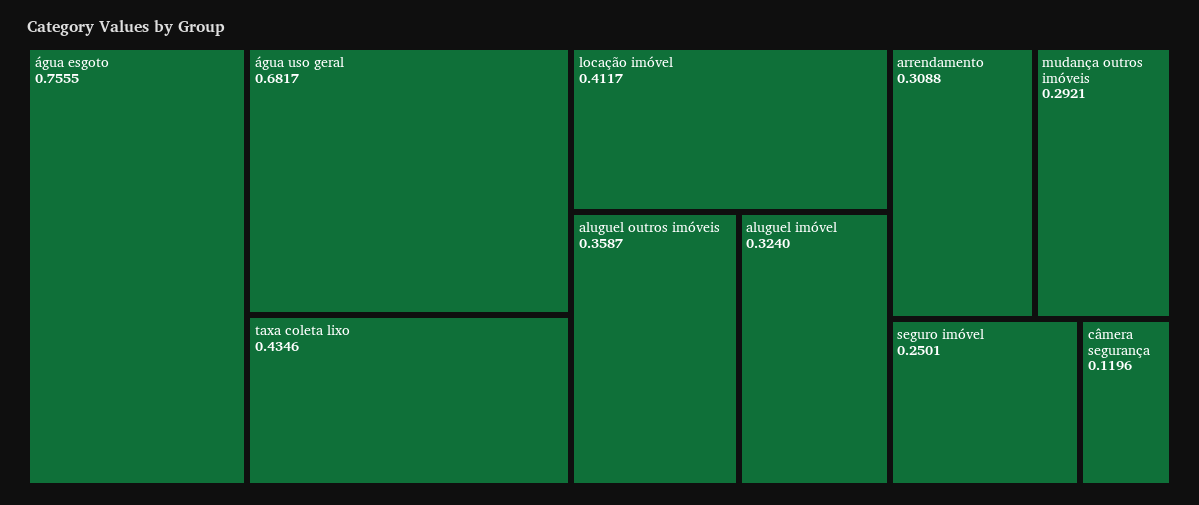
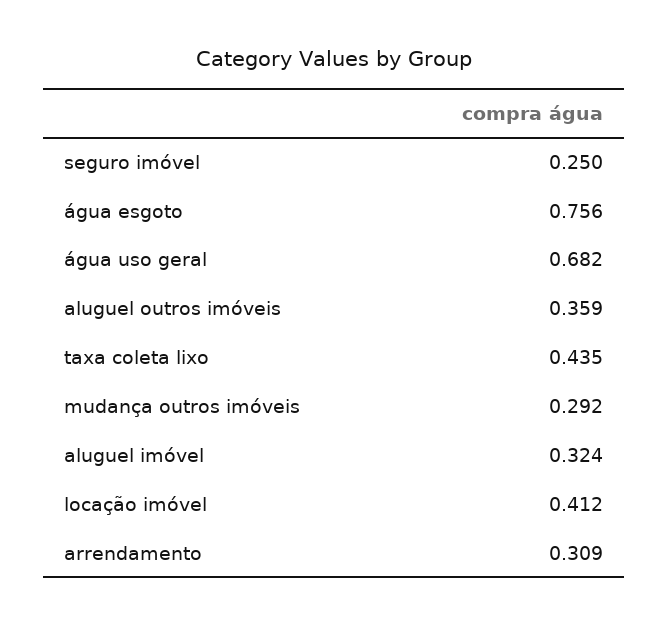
  {
    "água esgoto": 0.7555,
    "água uso geral": 0.6817,
    "taxa coleta lixo": 0.4346,
    "locação imóvel": 0.4117,
    "aluguel outros imóveis": 0.3587,
    "aluguel imóvel": 0.324,
    "arrendamento": 0.3088,
    "mudança outros imóveis": 0.2921,
-   "seguro imóvel": 0.2501,
+   "seguro imóvel": 0.2501
-   "câmera segurança": 0.1196
  }

